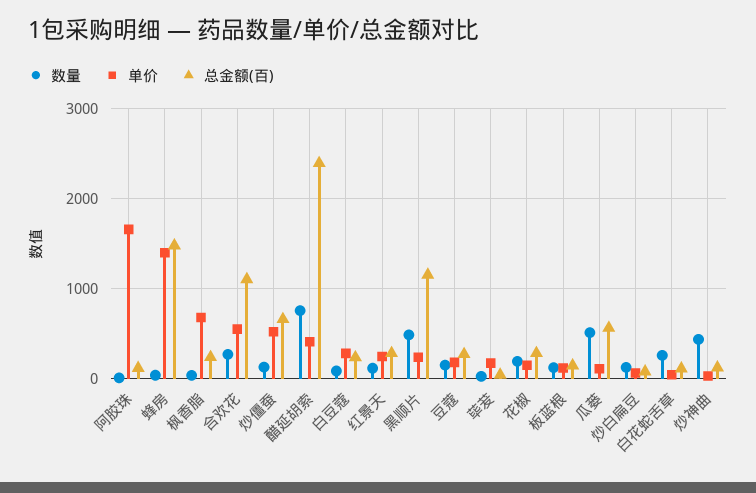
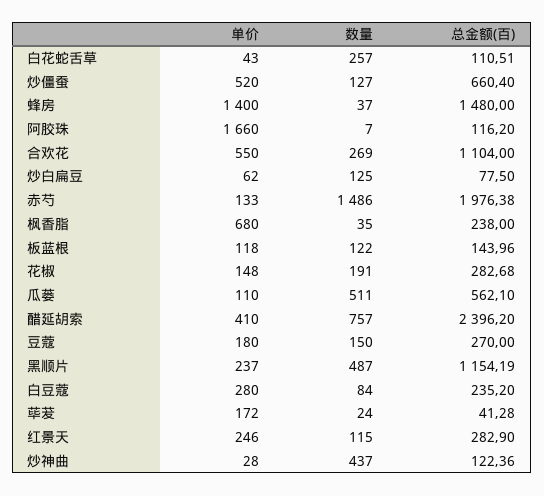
  {
    "数量": {
      "阿胶珠": 7,
      "蜂房": 37,
      "枫香脂": 35,
      "合欢花": 269,
      "炒僵蚕": 127,
      "醋延胡索": 757,
      "白豆蔻": 84,
      "红景天": 115,
      "黑顺片": 487,
      "豆蔻": 150,
      "荜茇": 24,
      "花椒": 191,
      "板蓝根": 122,
      "瓜蒌": 511,
      "炒白扁豆": 125,
      "白花蛇舌草": 257,
-     "炒神曲": 437
+     "炒神曲": 437,
+     "赤芍": 1486
    },
    "单价": {
      "阿胶珠": 1660,
      "蜂房": 1400,
      "枫香脂": 680,
      "合欢花": 550,
      "炒僵蚕": 520,
      "醋延胡索": 410,
      "白豆蔻": 280,
      "红景天": 246,
      "黑顺片": 237,
      "豆蔻": 180,
      "荜茇": 172,
      "花椒": 148,
      "板蓝根": 118,
      "瓜蒌": 110,
      "炒白扁豆": 62,
      "白花蛇舌草": 43,
-     "炒神曲": 28
+     "炒神曲": 28,
+     "赤芍": 133
    },
    "总金额(百)": {
      "阿胶珠": 116.2,
      "蜂房": 1480,
      "枫香脂": 238,
      "合欢花": 1104,
      "炒僵蚕": 660.4,
      "醋延胡索": 2396.2,
      "白豆蔻": 235.2,
      "红景天": 282.9,
      "黑顺片": 1154.19,
      "豆蔻": 270,
      "荜茇": 41.28,
      "花椒": 282.68,
      "板蓝根": 143.96,
      "瓜蒌": 562.1,
      "炒白扁豆": 77.5,
      "白花蛇舌草": 110.51,
-     "炒神曲": 122.36
+     "炒神曲": 122.36,
+     "赤芍": 1976.38
    }
  }

